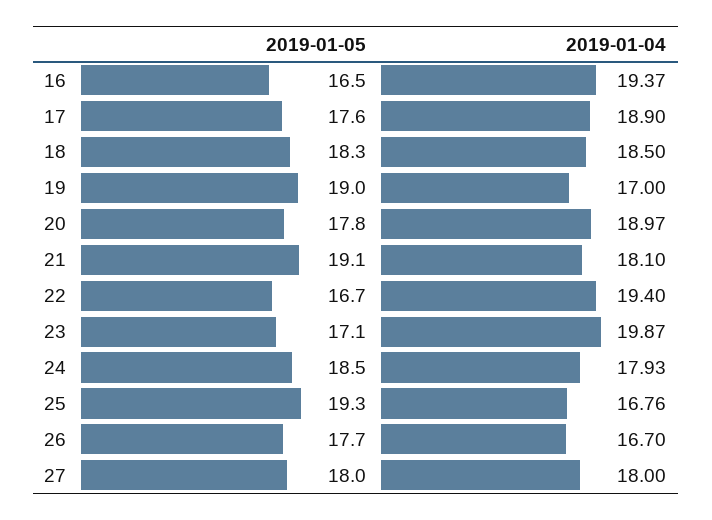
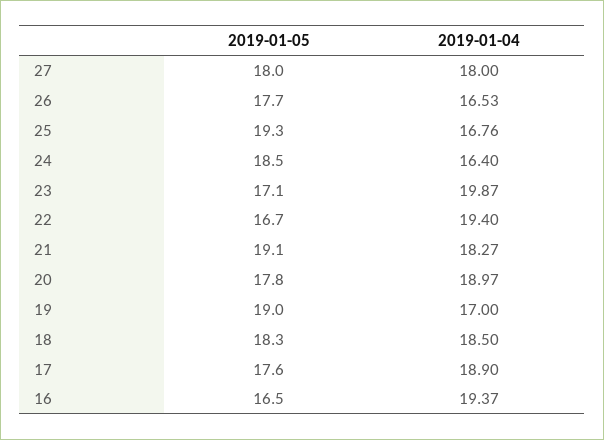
  {
    "2019-01-05": {
      "16": 16.5,
      "17": 17.6,
      "18": 18.3,
      "19": 19,
      "20": 17.8,
      "21": 19.1,
      "22": 16.7,
      "23": 17.1,
      "24": 18.5,
      "25": 19.3,
      "26": 17.7,
      "27": 18
    },
    "2019-01-04": {
      "16": 19.37,
      "17": 18.9,
      "18": 18.5,
      "19": 17,
      "20": 18.97,
-     "21": 18.1,
+     "21": 18.27,
      "22": 19.4,
      "23": 19.87,
-     "24": 17.93,
+     "24": 16.4,
      "25": 16.76,
-     "26": 16.7,
+     "26": 16.53,
      "27": 18
    }
  }

